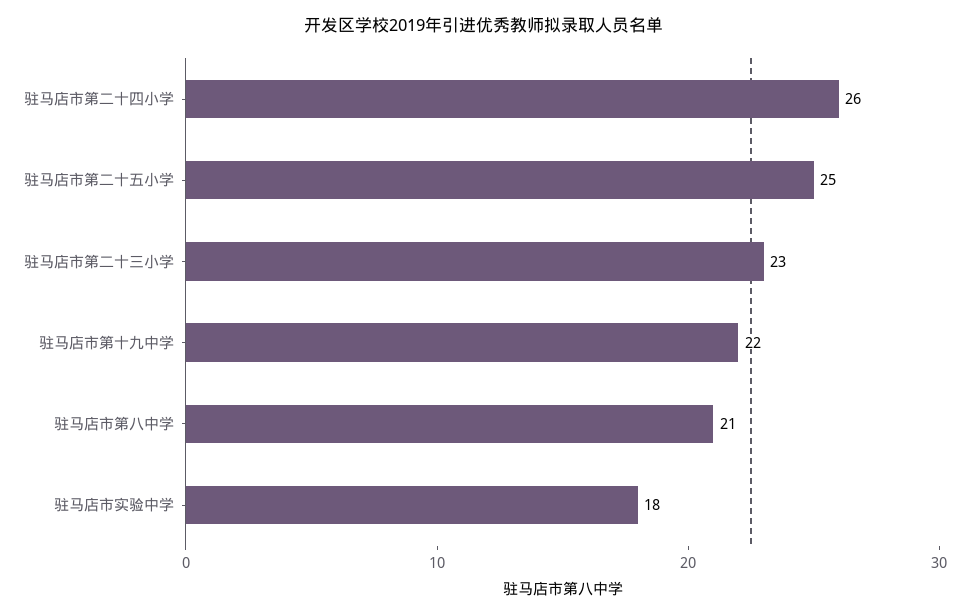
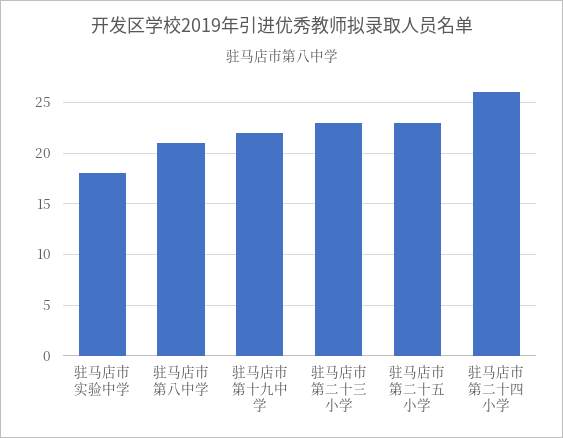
  {
    "驻马店市第二十四小学": 26,
-   "驻马店市第二十五小学": 25,
+   "驻马店市第二十五小学": 23,
    "驻马店市第二十三小学": 23,
    "驻马店市第十九中学": 22,
    "驻马店市第八中学": 21,
    "驻马店市实验中学": 18
  }

